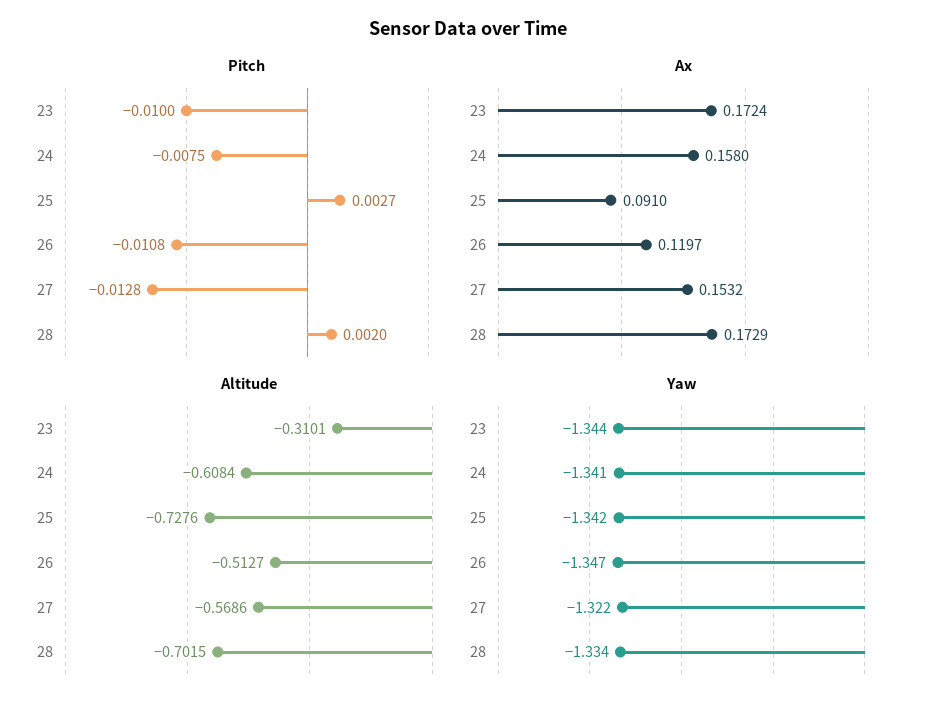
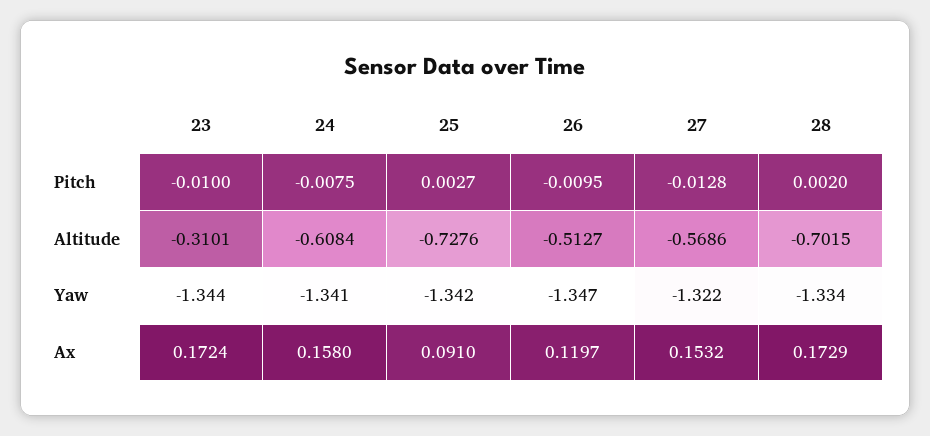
  {
    "Pitch": {
      "23": -0.01,
      "24": -0.0075,
      "25": 0.0027,
-     "26": -0.0108,
+     "26": -0.0095,
      "27": -0.0128,
      "28": 0.002
    },
    "Ax": {
      "23": 0.1724,
      "24": 0.158,
      "25": 0.091,
      "26": 0.1197,
      "27": 0.1532,
      "28": 0.1729
    },
    "Altitude": {
      "23": -0.3101,
      "24": -0.6084,
      "25": -0.7276,
      "26": -0.5127,
      "27": -0.5686,
      "28": -0.7015
    },
    "Yaw": {
      "23": -1.344,
      "24": -1.341,
      "25": -1.342,
      "26": -1.347,
      "27": -1.322,
      "28": -1.334
    }
  }

